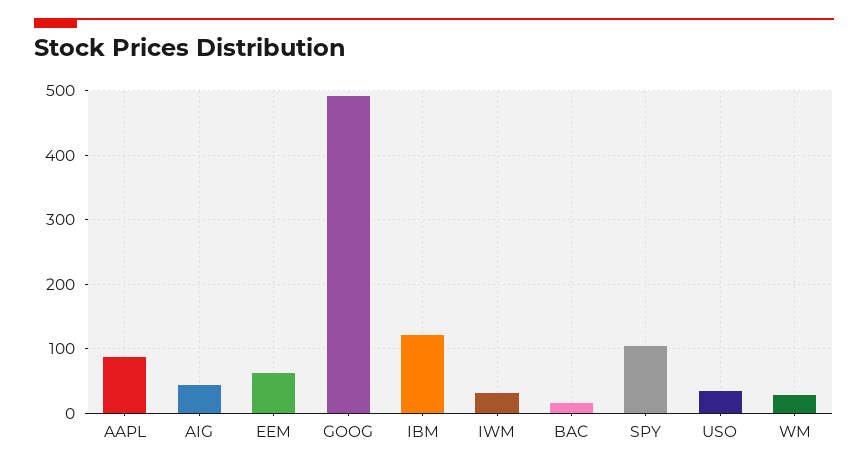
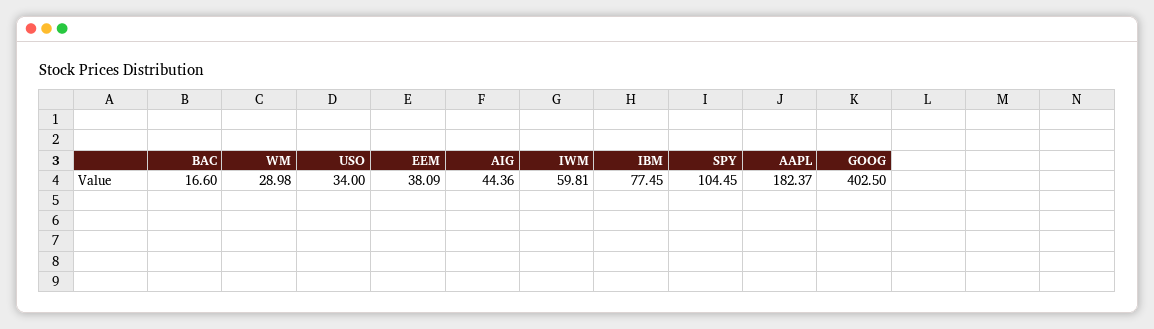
  {
-   "AAPL": 90,
+   "AAPL": 182.37,
    "AIG": 44.36,
-   "EEM": 60,
+   "EEM": 38.09,
-   "GOOG": 490,
+   "GOOG": 402.5,
-   "IBM": 120,
+   "IBM": 77.45,
-   "IWM": 30,
+   "IWM": 59.81,
    "BAC": 16.6,
    "SPY": 104.45,
    "USO": 34,
    "WM": 28.98
  }

